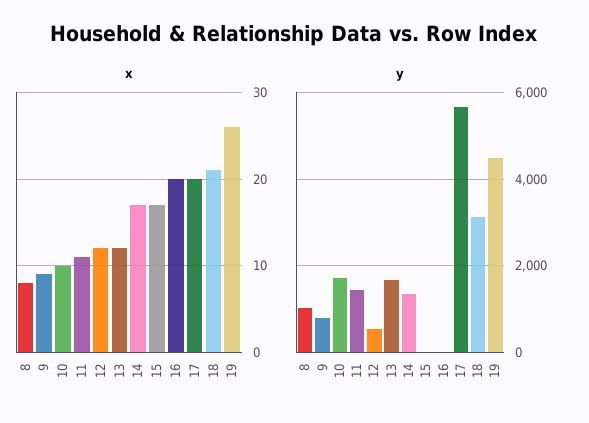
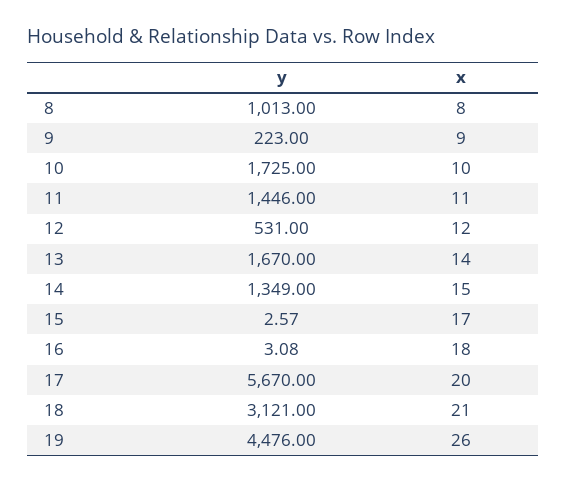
  {
    "x": {
      "8": 8,
      "9": 9,
      "10": 10,
      "11": 11,
      "12": 12,
-     "13": 12,
+     "13": 14,
-     "14": 17,
+     "14": 15,
      "15": 17,
-     "16": 20,
+     "16": 18,
      "17": 20,
      "18": 21,
      "19": 26
    },
    "y": {
      "8": 1013,
-     "9": 800,
+     "9": 223,
      "10": 1725,
      "11": 1446,
      "12": 531,
      "13": 1670,
      "14": 1349,
      "15": 2.57,
      "16": 3.08,
      "17": 5670,
      "18": 3121,
      "19": 4476
    }
  }

